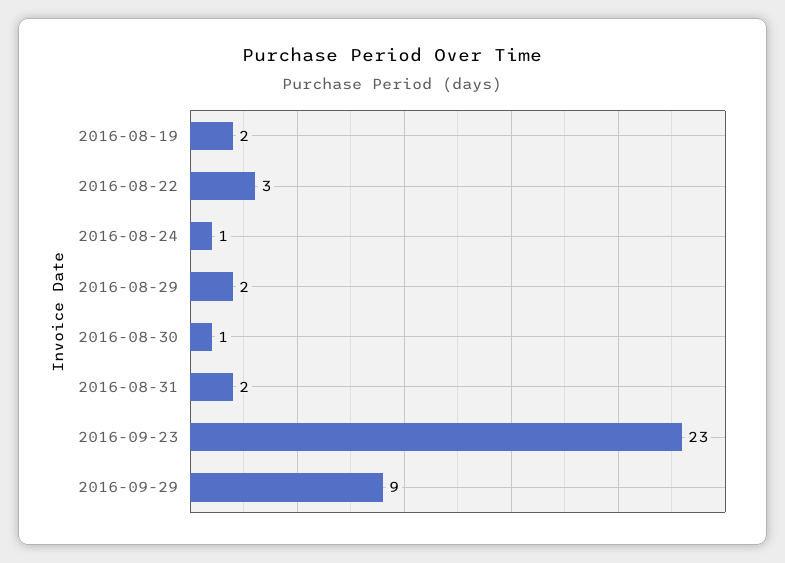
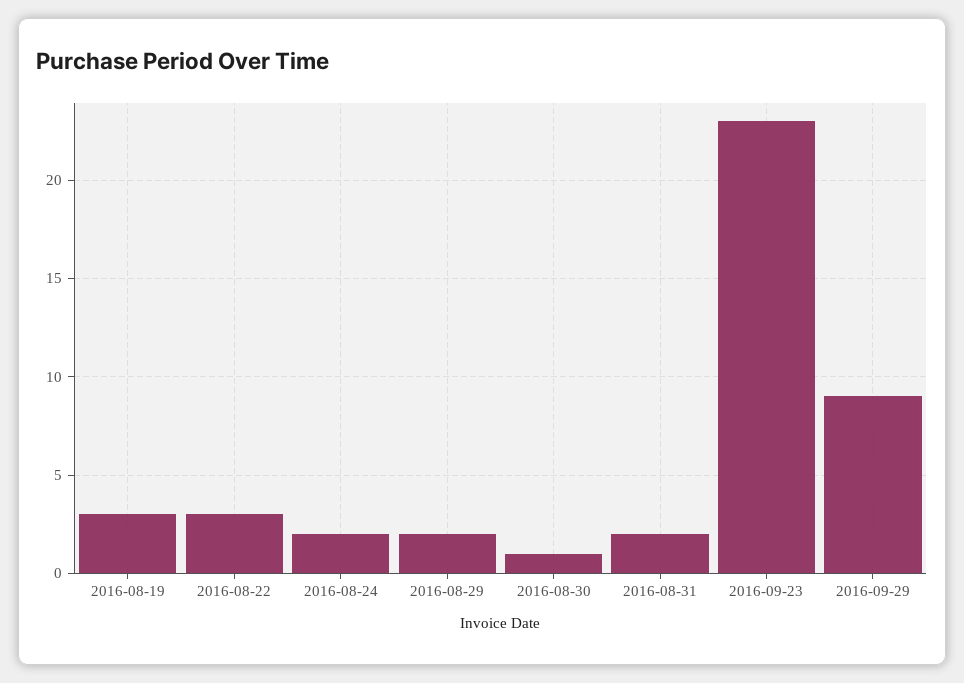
  {
-   "2016-08-19": 2,
+   "2016-08-19": 3,
    "2016-08-22": 3,
-   "2016-08-24": 1,
+   "2016-08-24": 2,
    "2016-08-29": 2,
    "2016-08-30": 1,
    "2016-08-31": 2,
    "2016-09-23": 23,
    "2016-09-29": 9
  }

